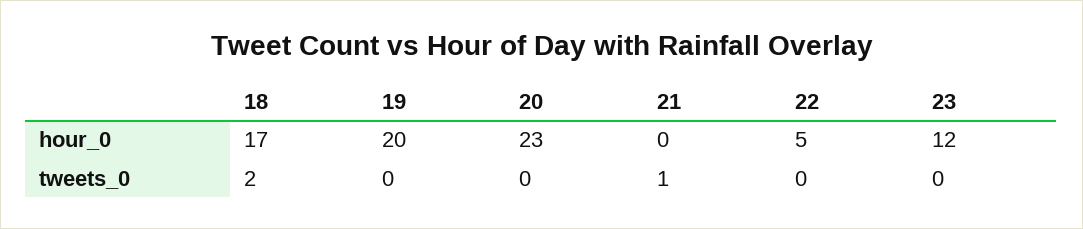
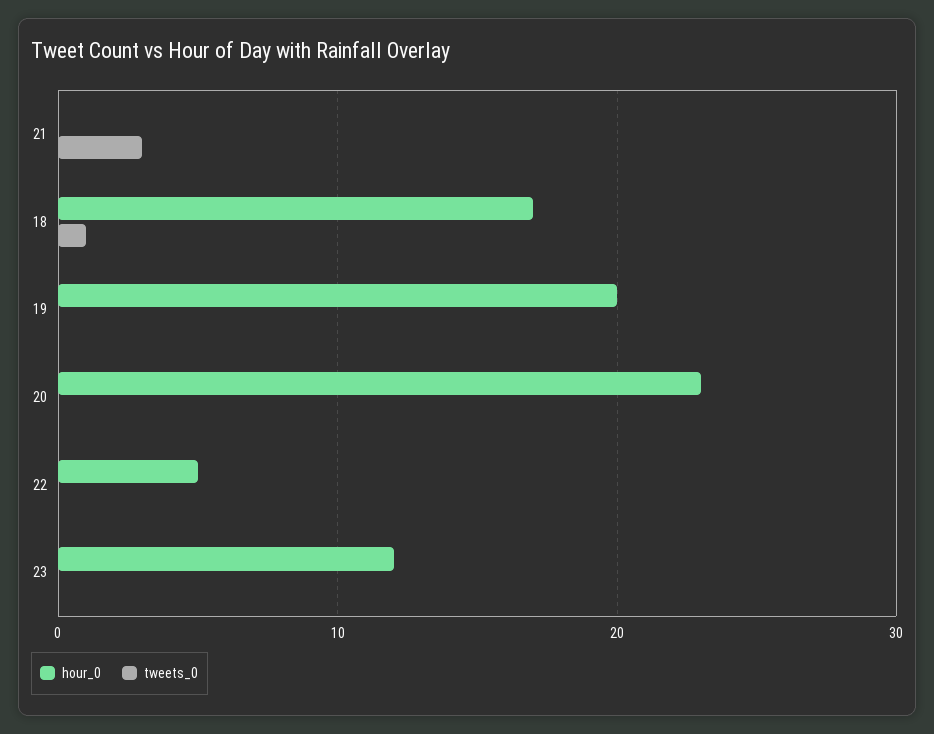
  {
    "hour_0": {
      "18": 17,
      "19": 20,
      "20": 23,
      "21": 0,
      "22": 5,
      "23": 12
    },
    "tweets_0": {
-     "18": 2,
+     "18": 1,
      "19": 0,
      "20": 0,
-     "21": 1,
+     "21": 3,
      "22": 0,
      "23": 0
    }
  }

